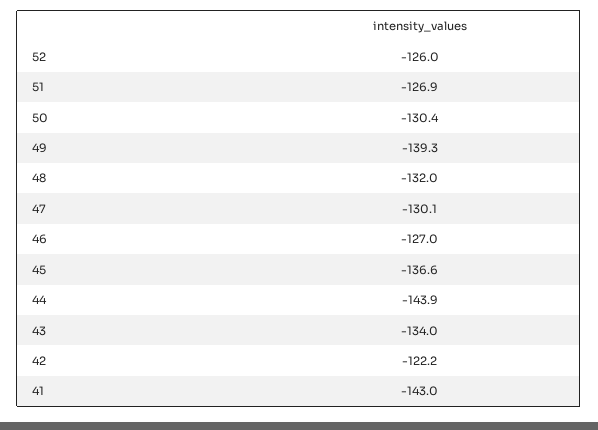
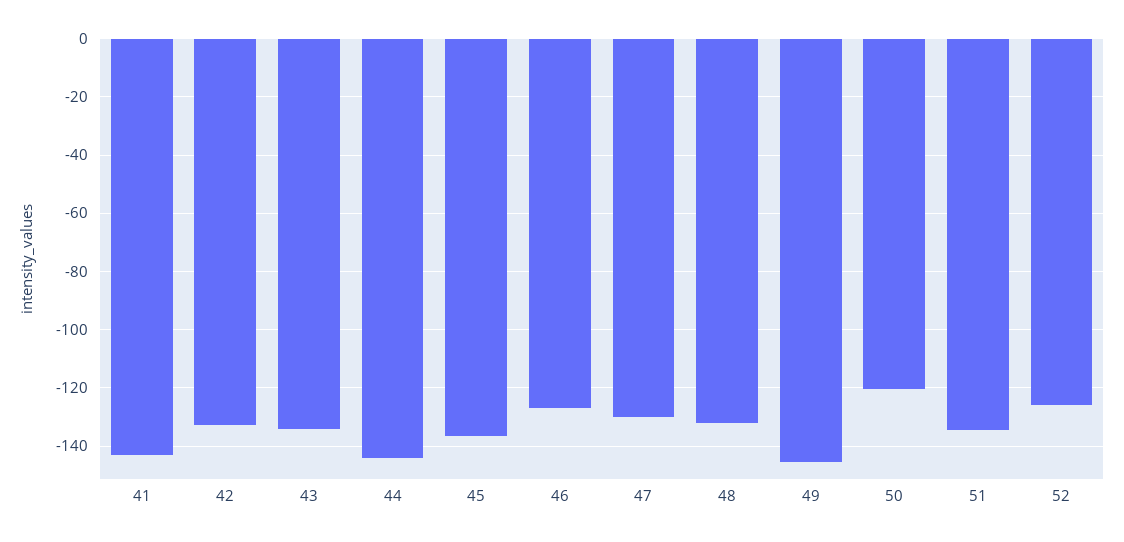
  {
    "52": -126,
-   "51": -126.9,
+   "51": -135,
-   "50": -130.4,
+   "50": -120,
-   "49": -139.3,
+   "49": -145,
    "48": -132,
    "47": -130.1,
    "46": -127,
    "45": -136.6,
    "44": -143.9,
    "43": -134,
-   "42": -122.2,
+   "42": -132.5,
    "41": -143
  }

